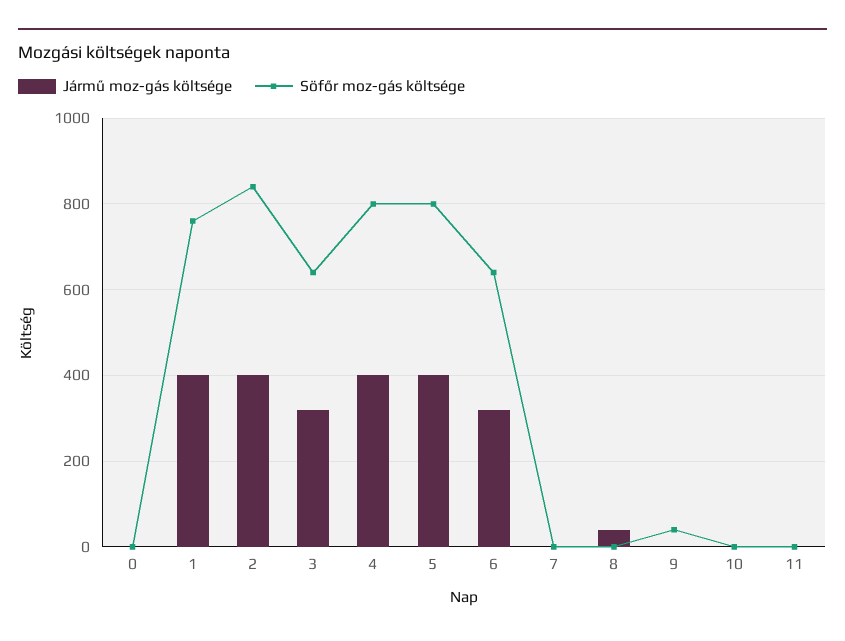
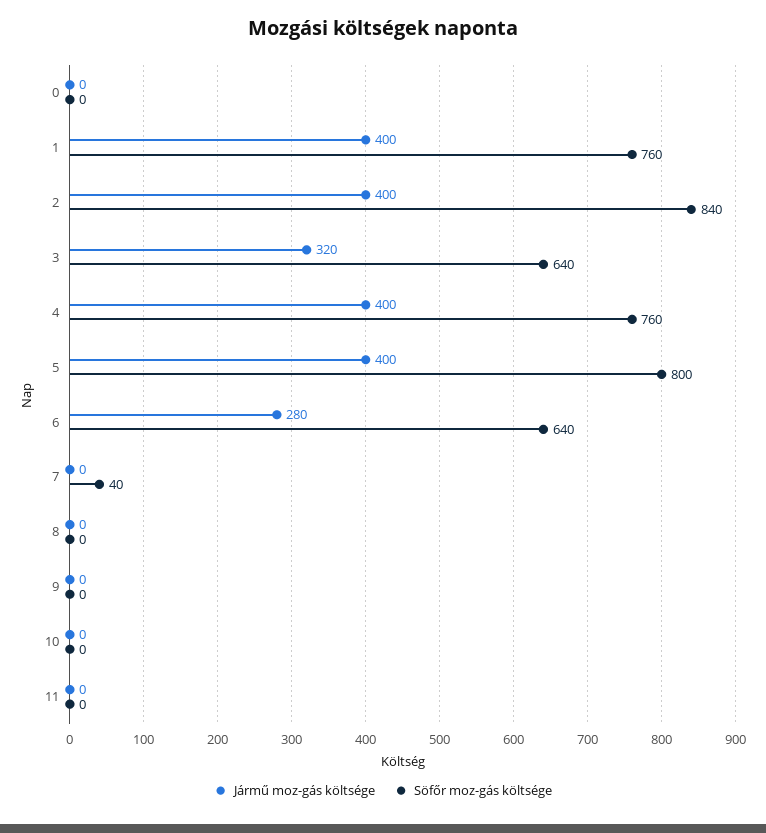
  {
    "Jármű moz-gás költsége": {
      "0": 0,
      "1": 400,
      "2": 400,
      "3": 320,
      "4": 400,
      "5": 400,
-     "6": 320,
+     "6": 280,
      "7": 0,
-     "8": 40,
+     "8": 0,
      "9": 0,
      "10": 0,
      "11": 0
    },
    "Söfőr moz-gás költsége": {
      "0": 0,
      "1": 760,
      "2": 840,
      "3": 640,
-     "4": 800,
+     "4": 760,
      "5": 800,
      "6": 640,
-     "7": 0,
+     "7": 40,
      "8": 0,
-     "9": 40,
+     "9": 0,
      "10": 0,
      "11": 0
    }
  }

